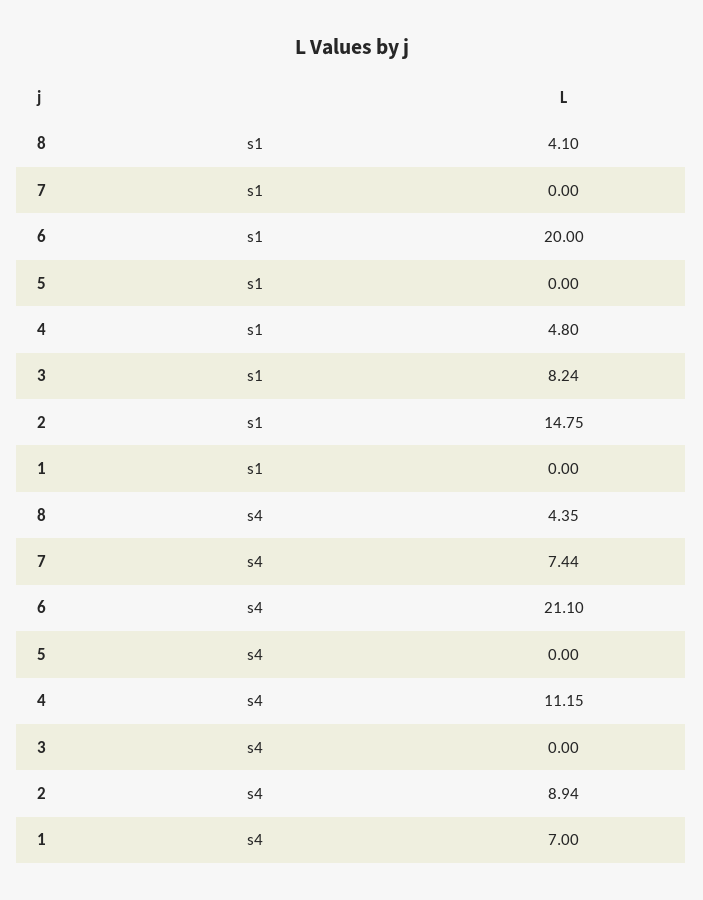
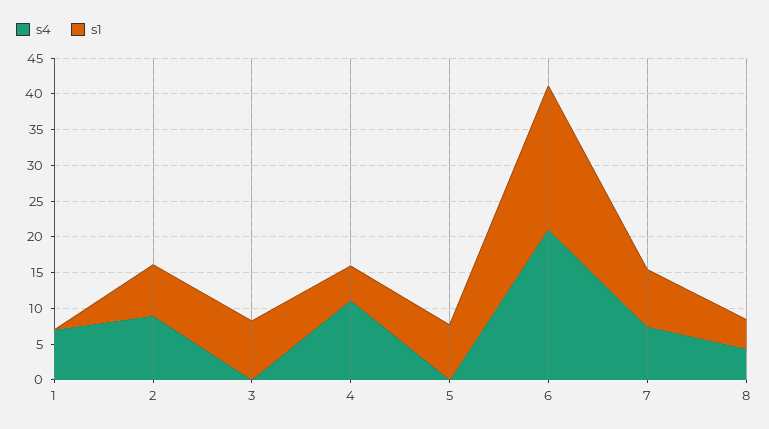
  {
    "s1": {
      "8": 4.1,
-     "7": 0,
+     "7": 7.5,
      "6": 20,
-     "5": 0,
+     "5": 7.5,
      "4": 4.8,
      "3": 8.24,
-     "2": 14.75,
+     "2": 7.5,
      "1": 0
    },
    "s4": {
      "8": 4.35,
      "7": 7.44,
      "6": 21.1,
      "5": 0,
      "4": 11.15,
      "3": 0,
      "2": 8.94,
      "1": 7
    }
  }

